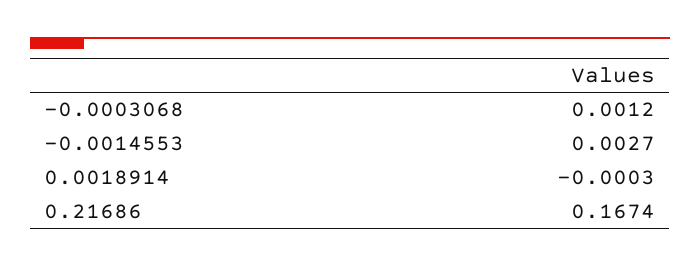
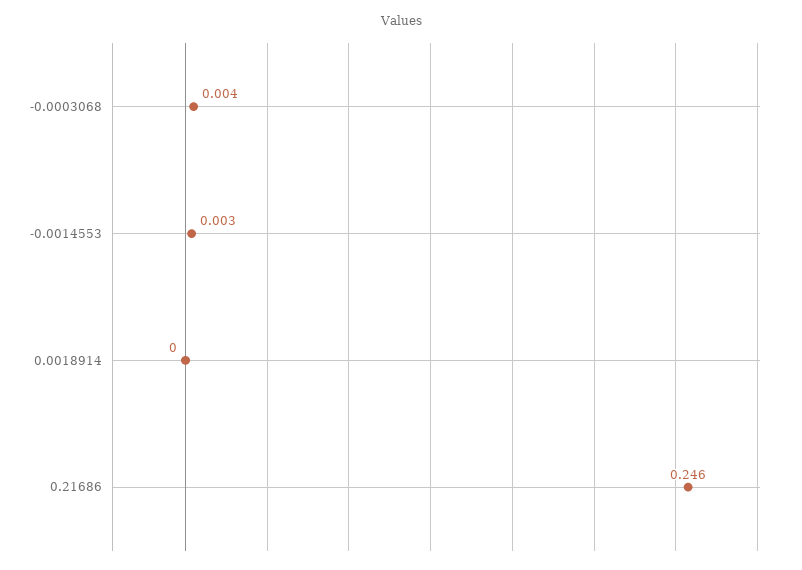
  {
-   "-0.0003068": 0.0012,
+   "-0.0003068": 0.004,
    "-0.0014553": 0.0027,
    "0.0018914": -0.0003,
-   "0.21686": 0.1674
+   "0.21686": 0.246
  }

